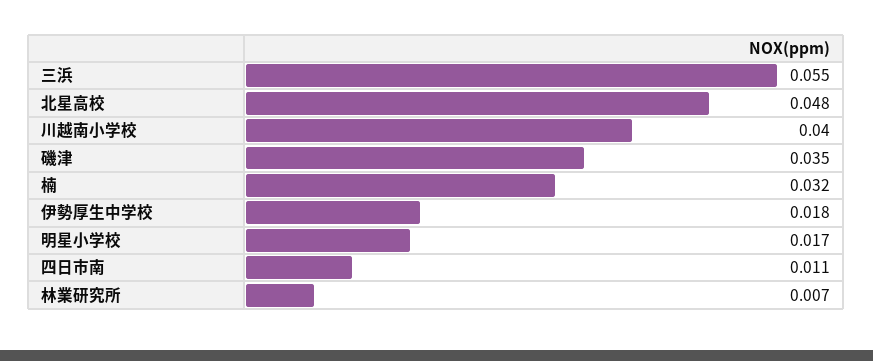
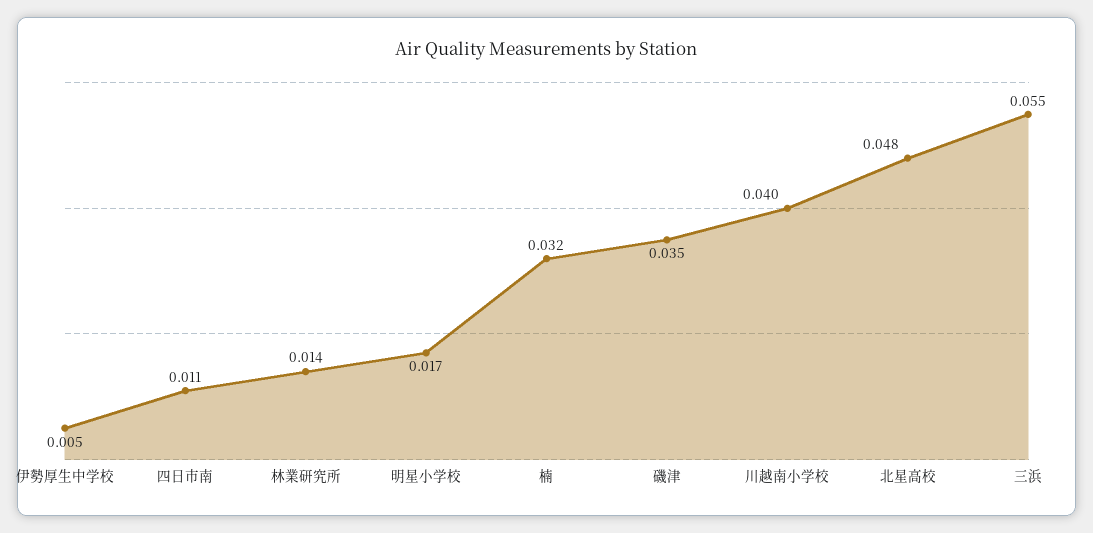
  {
    "三浜": 0.055,
    "北星高校": 0.048,
    "川越南小学校": 0.04,
    "磯津": 0.035,
    "楠": 0.032,
-   "伊勢厚生中学校": 0.018,
+   "伊勢厚生中学校": 0.005,
    "明星小学校": 0.017,
    "四日市南": 0.011,
-   "林業研究所": 0.007
+   "林業研究所": 0.014
  }

